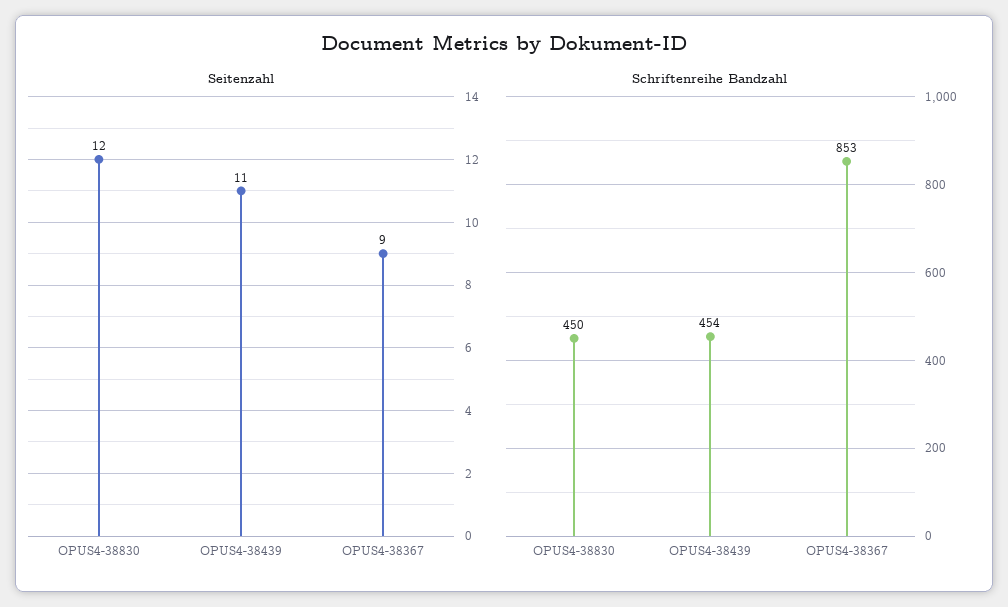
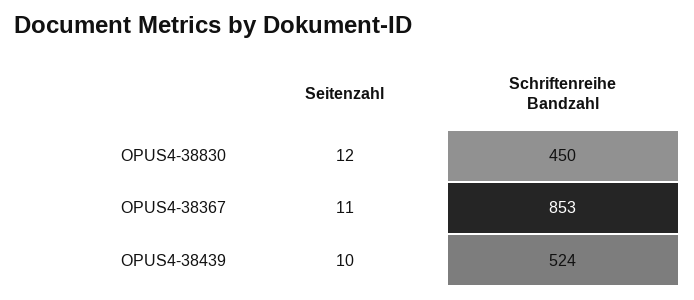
  {
    "Seitenzahl": {
      "OPUS4-38830": 12,
-     "OPUS4-38439": 11,
+     "OPUS4-38439": 10,
-     "OPUS4-38367": 9
+     "OPUS4-38367": 11
    },
    "Schriftenreihe Bandzahl": {
      "OPUS4-38830": 450,
-     "OPUS4-38439": 454,
+     "OPUS4-38439": 524,
      "OPUS4-38367": 853
    }
  }

